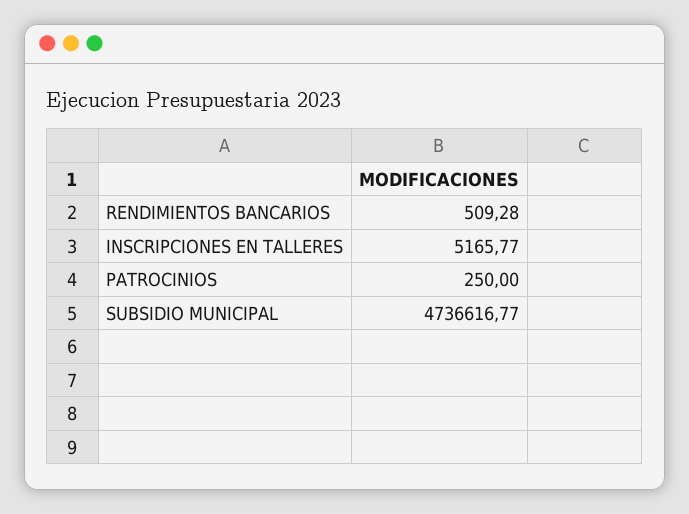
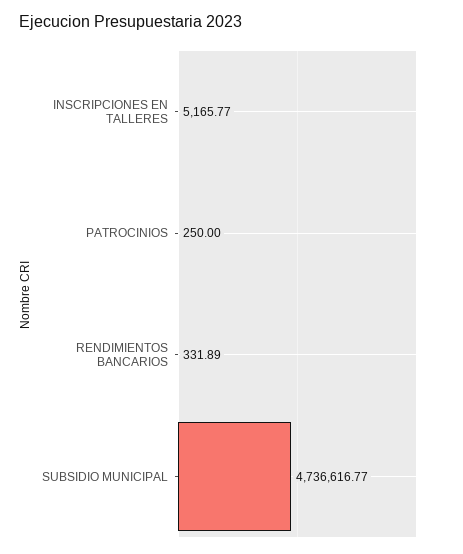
  {
-   "RENDIMIENTOS BANCARIOS": 509.28,
+   "RENDIMIENTOS BANCARIOS": 331.89,
    "INSCRIPCIONES EN TALLERES": 5165.77,
    "PATROCINIOS": 250,
    "SUBSIDIO MUNICIPAL": 4736616.77
  }

